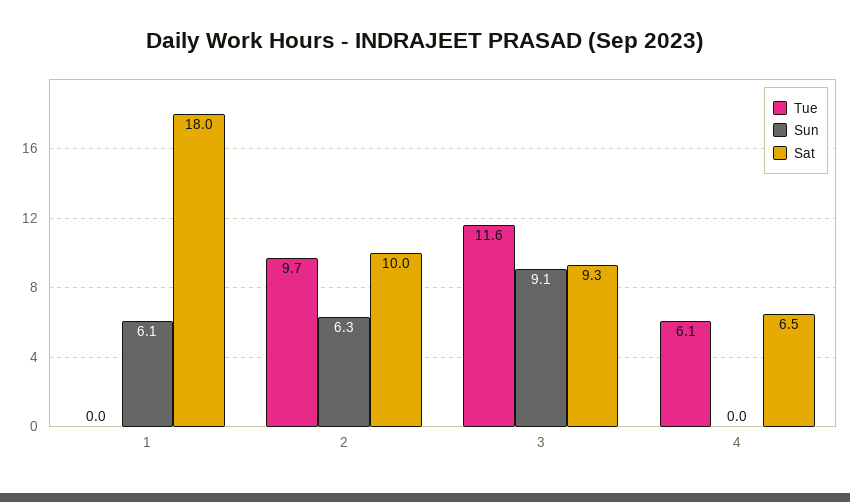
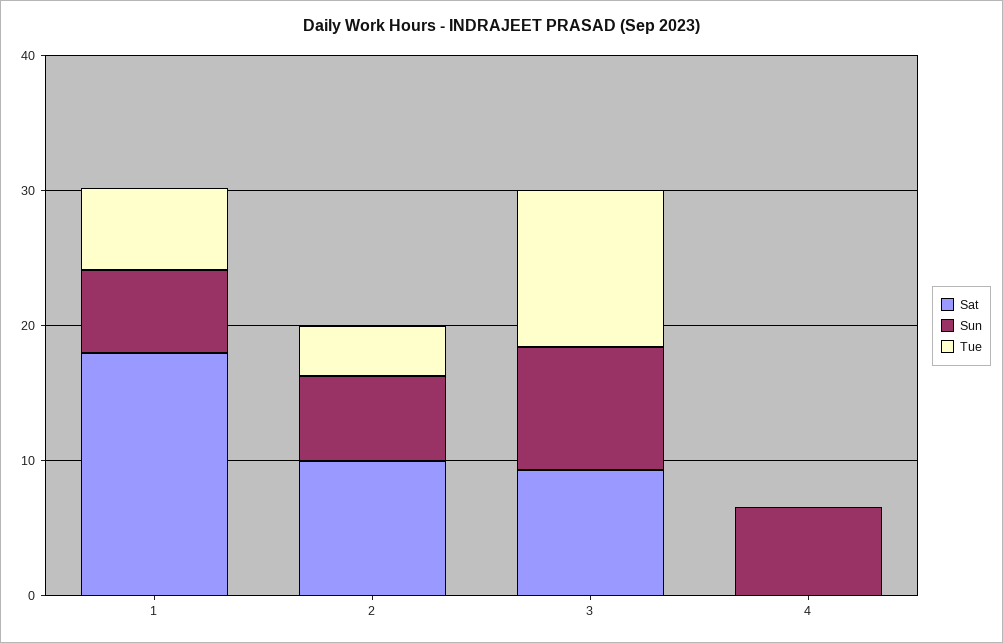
  {
    "Tue": {
-     "1": 0,
+     "1": 6,
-     "2": 9.7,
+     "2": 4,
      "3": 11.6,
-     "4": 6.1
+     "4": 0
    },
    "Sun": {
      "1": 6.1,
      "2": 6.3,
      "3": 9.1,
-     "4": 0
+     "4": 6
    },
    "Sat": {
      "1": 18,
      "2": 10,
      "3": 9.3,
-     "4": 6.5
+     "4": 0
    }
  }

